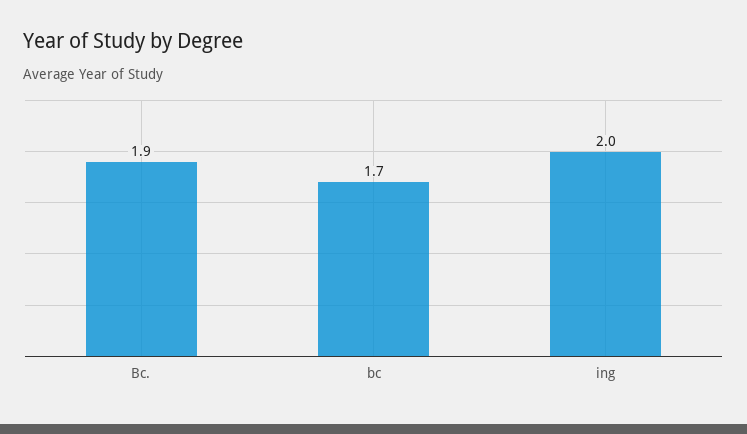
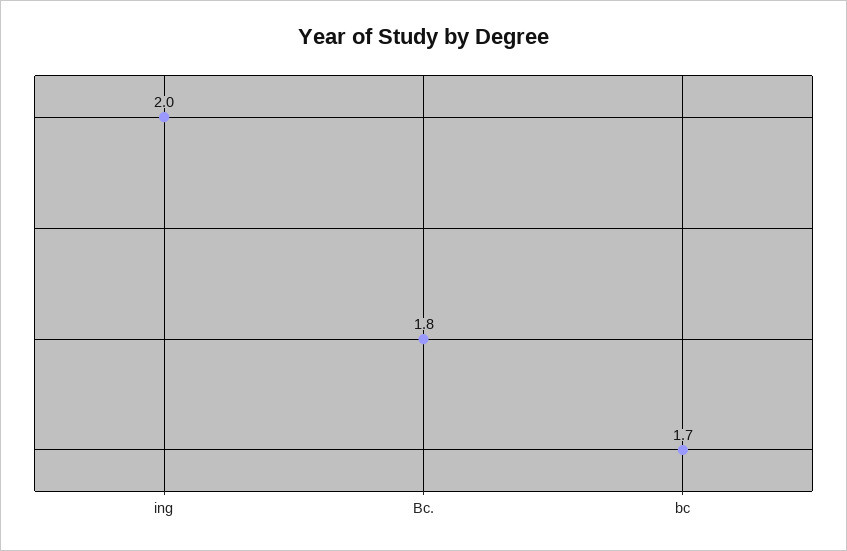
  {
-   "Bc.": 1.9,
+   "Bc.": 1.8,
    "bc": 1.7,
    "ing": 2
  }

